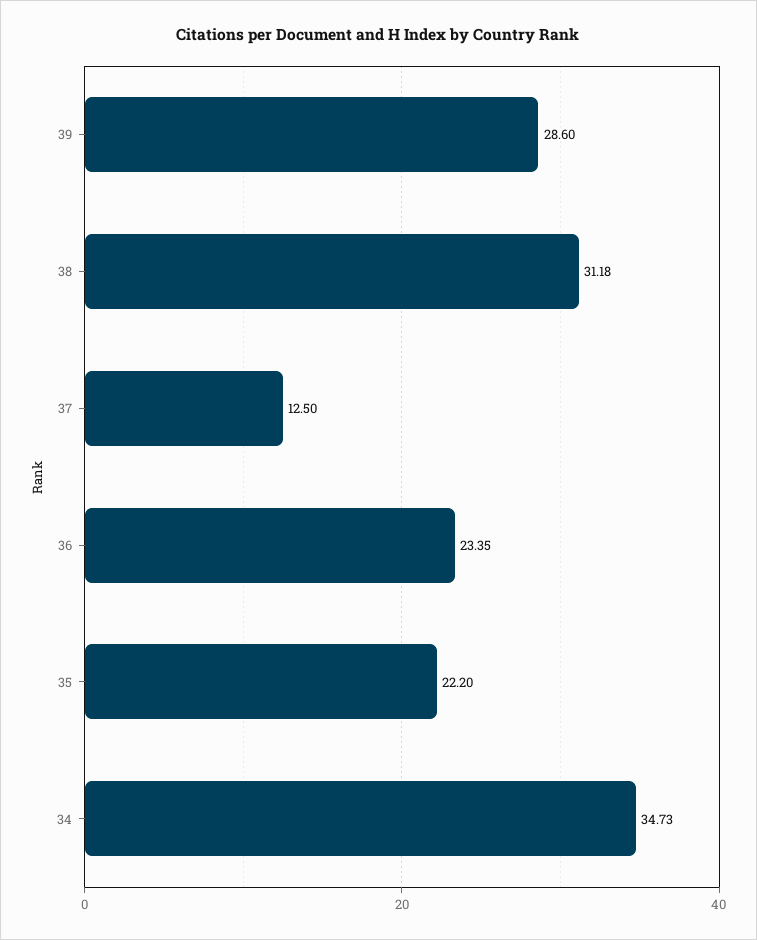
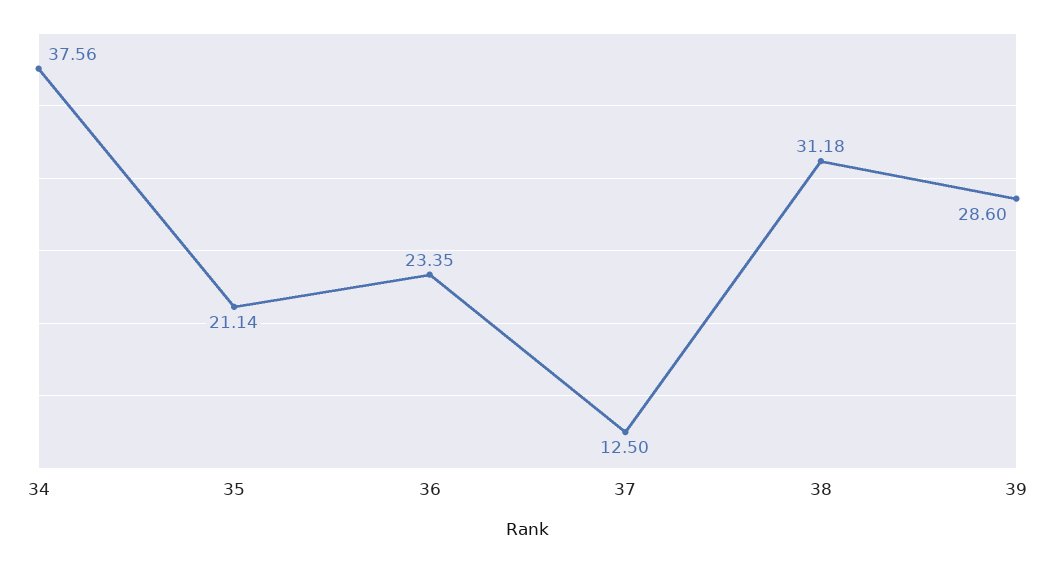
  {
    "39": 28.6,
    "38": 31.18,
    "37": 12.5,
    "36": 23.35,
-   "35": 22.2,
+   "35": 21.14,
-   "34": 34.73
+   "34": 37.56
  }

